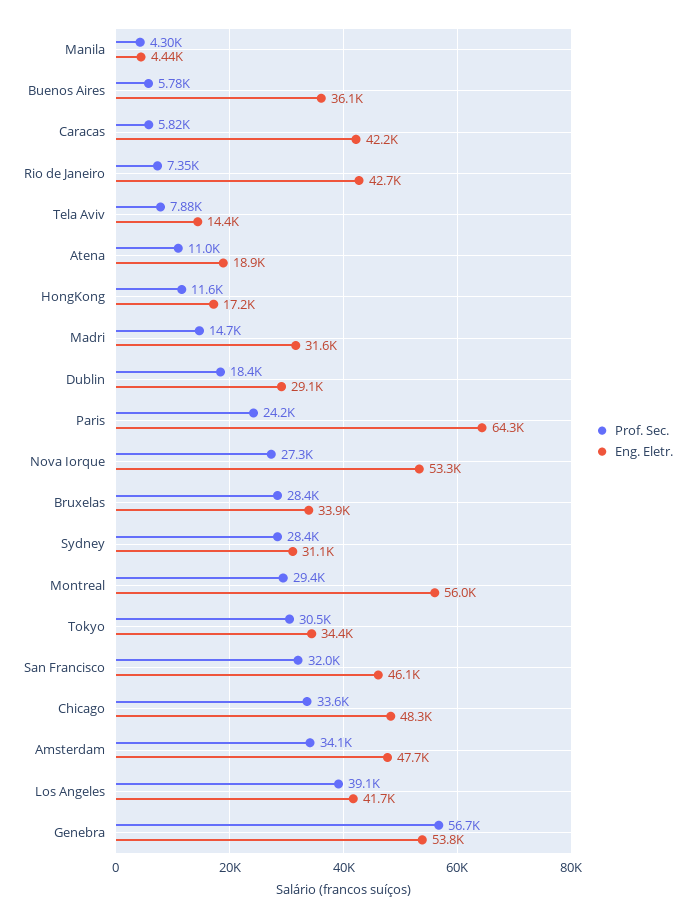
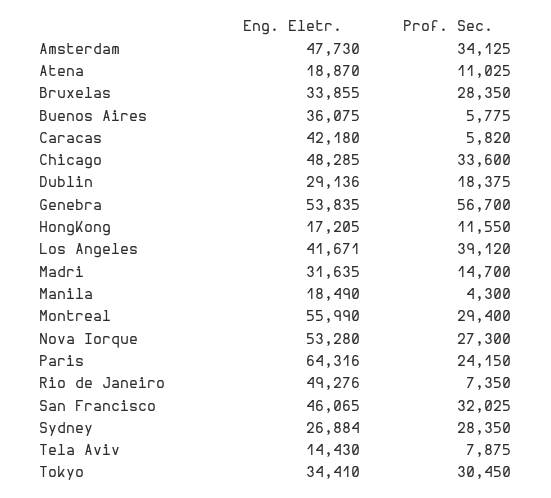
  {
    "Prof. Sec.": {
      "Manila": 4300,
      "Buenos Aires": 5775,
      "Caracas": 5820,
      "Rio de Janeiro": 7350,
      "Tela Aviv": 7875,
      "Atena": 11025,
      "HongKong": 11550,
      "Madri": 14700,
      "Dublin": 18375,
      "Paris": 24150,
      "Nova Iorque": 27300,
      "Bruxelas": 28350,
      "Sydney": 28350,
      "Montreal": 29400,
      "Tokyo": 30450,
      "San Francisco": 32025,
      "Chicago": 33600,
      "Amsterdam": 34125,
      "Los Angeles": 39120,
      "Genebra": 56700
    },
    "Eng. Eletr.": {
-     "Manila": 4440,
+     "Manila": 18490,
      "Buenos Aires": 36075,
      "Caracas": 42180,
-     "Rio de Janeiro": 42700,
+     "Rio de Janeiro": 49276,
      "Tela Aviv": 14430,
      "Atena": 18870,
      "HongKong": 17205,
      "Madri": 31635,
      "Dublin": 29136,
      "Paris": 64316,
      "Nova Iorque": 53280,
      "Bruxelas": 33855,
-     "Sydney": 31100,
+     "Sydney": 26884,
      "Montreal": 55990,
      "Tokyo": 34410,
      "San Francisco": 46065,
      "Chicago": 48285,
      "Amsterdam": 47730,
      "Los Angeles": 41671,
      "Genebra": 53835
    }
  }

